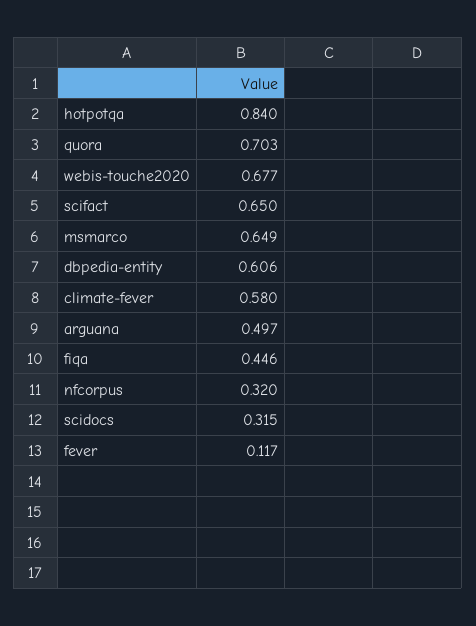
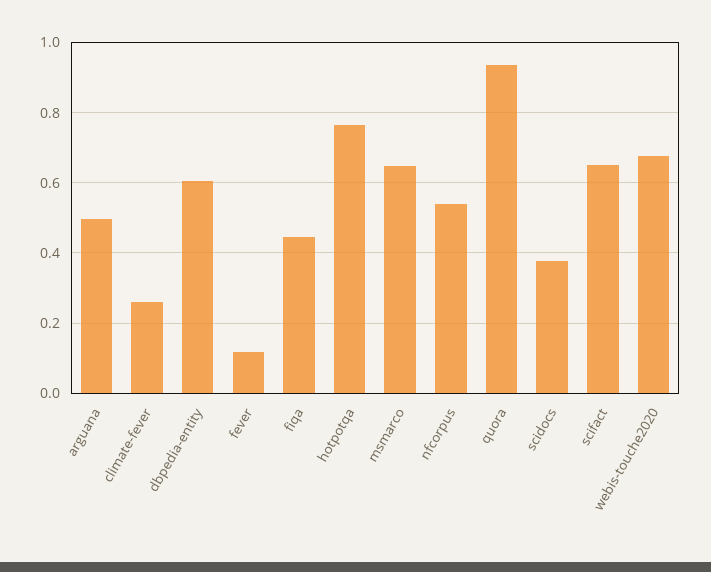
  {
-   "hotpotqa": 0.84,
+   "hotpotqa": 0.76,
-   "quora": 0.703,
+   "quora": 0.94,
    "webis-touche2020": 0.677,
    "scifact": 0.65,
    "msmarco": 0.649,
    "dbpedia-entity": 0.606,
-   "climate-fever": 0.58,
+   "climate-fever": 0.26,
    "arguana": 0.497,
    "fiqa": 0.446,
-   "nfcorpus": 0.32,
+   "nfcorpus": 0.54,
-   "scidocs": 0.315,
+   "scidocs": 0.38,
    "fever": 0.117
  }

